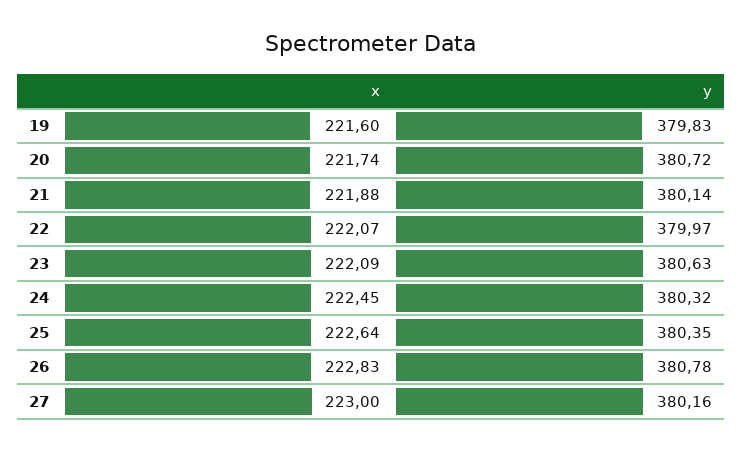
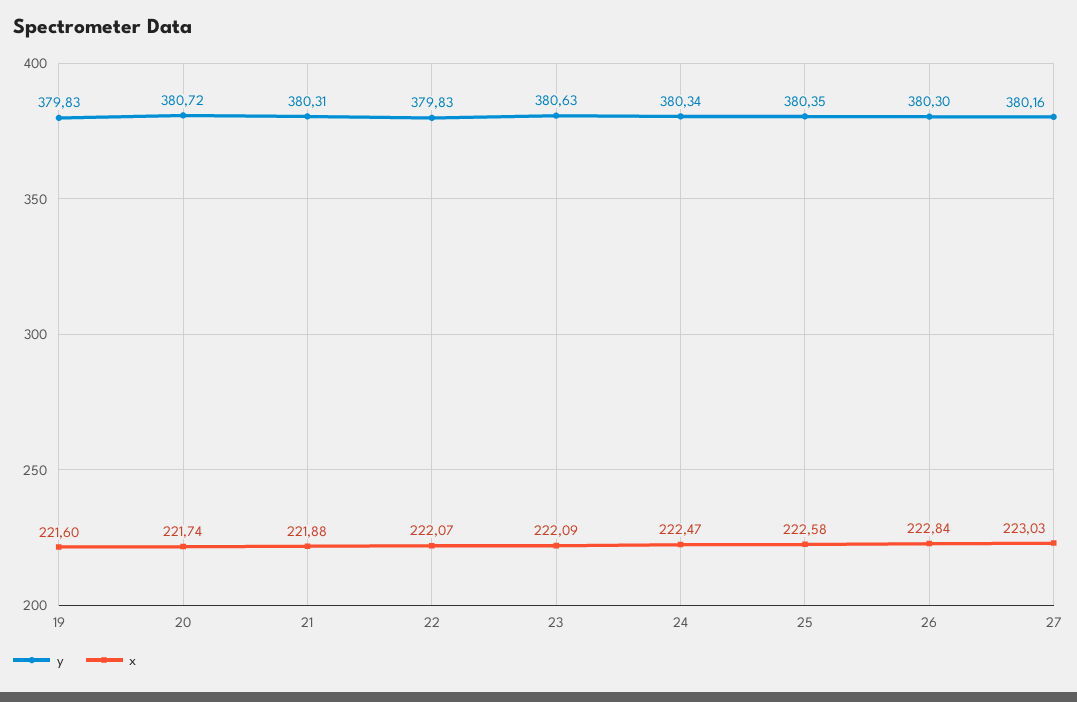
  {
    "x": {
      "19": 221.6,
      "20": 221.74,
      "21": 221.88,
      "22": 222.07,
      "23": 222.09,
-     "24": 222.45,
+     "24": 222.47,
-     "25": 222.64,
+     "25": 222.58,
-     "26": 222.83,
+     "26": 222.84,
-     "27": 223
+     "27": 223.03
    },
    "y": {
      "19": 379.83,
      "20": 380.72,
-     "21": 380.14,
+     "21": 380.31,
-     "22": 379.97,
+     "22": 379.83,
      "23": 380.63,
-     "24": 380.32,
+     "24": 380.34,
      "25": 380.35,
-     "26": 380.78,
+     "26": 380.3,
      "27": 380.16
    }
  }

